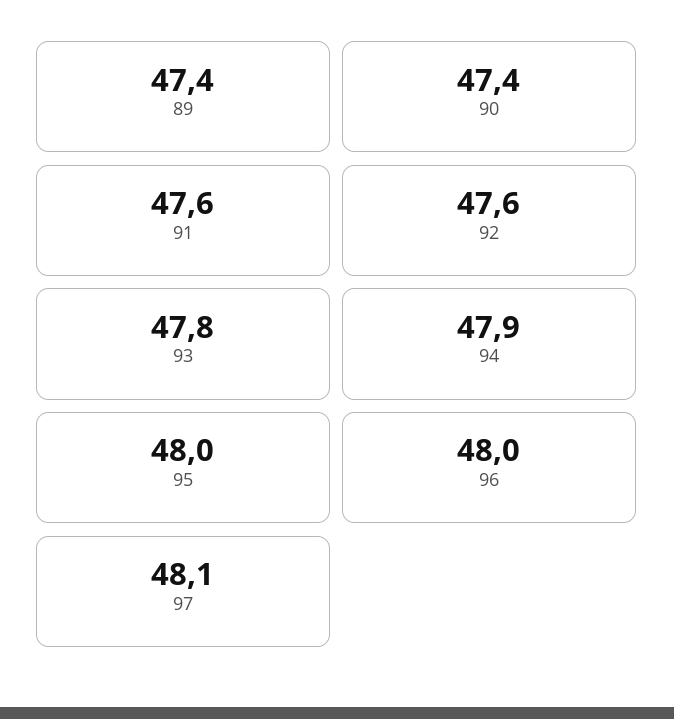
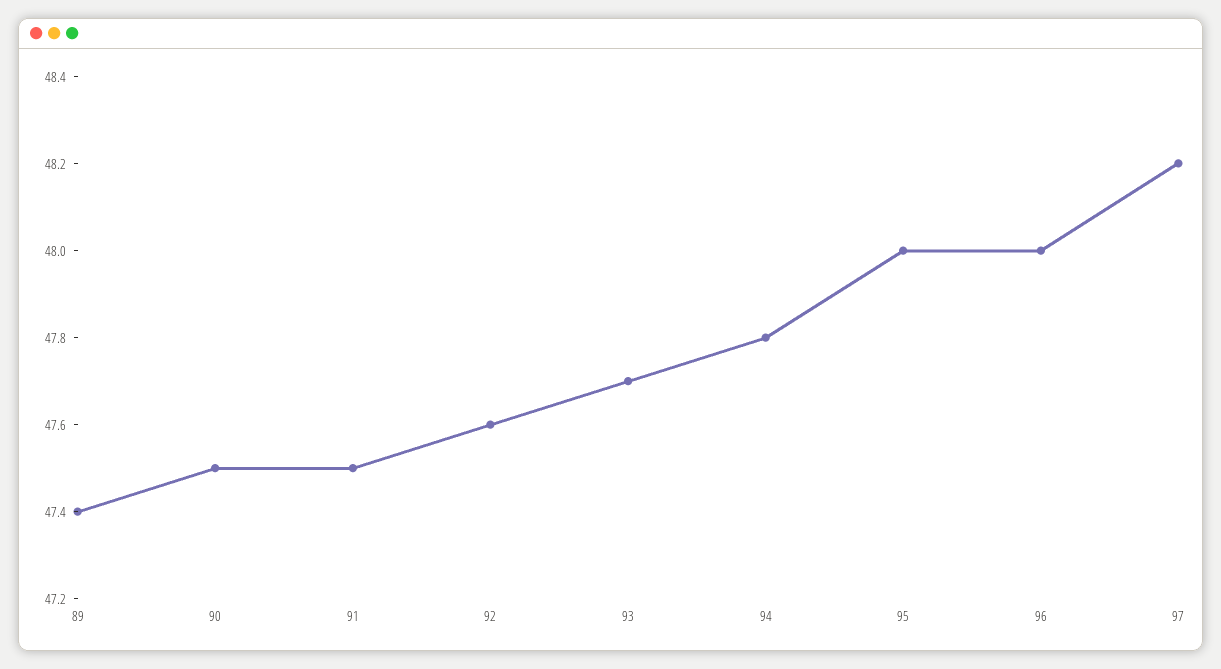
  {
    "89": 47.4,
-   "90": 47.4,
+   "90": 47.5,
-   "91": 47.6,
+   "91": 47.5,
    "92": 47.6,
-   "93": 47.8,
+   "93": 47.7,
-   "94": 47.9,
+   "94": 47.8,
    "95": 48,
    "96": 48,
-   "97": 48.1
+   "97": 48.2
  }

